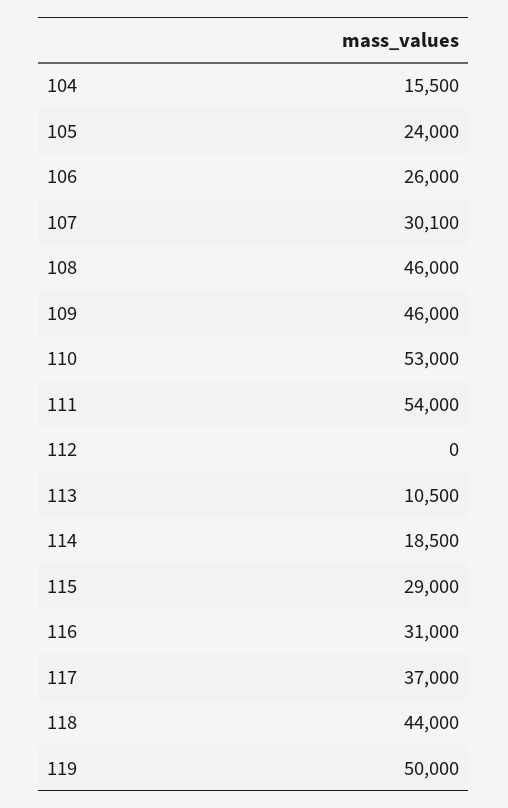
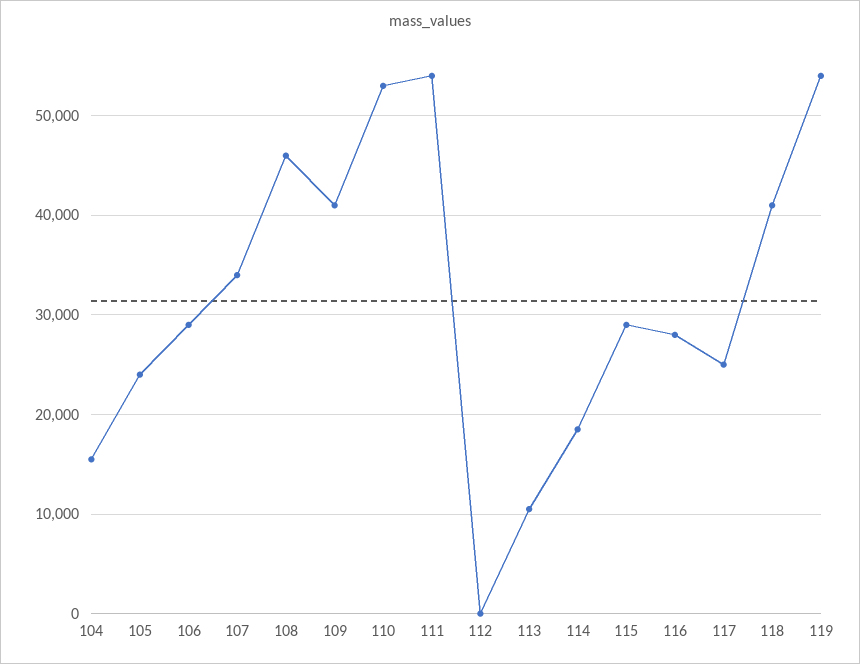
  {
    "104": 15500,
    "105": 24000,
-   "106": 26000,
+   "106": 29000,
-   "107": 30100,
+   "107": 34000,
    "108": 46000,
-   "109": 46000,
+   "109": 41000,
    "110": 53000,
    "111": 54000,
    "112": 0,
    "113": 10500,
    "114": 18500,
    "115": 29000,
-   "116": 31000,
+   "116": 28000,
-   "117": 37000,
+   "117": 25000,
-   "118": 44000,
+   "118": 41000,
-   "119": 50000
+   "119": 54000
  }

